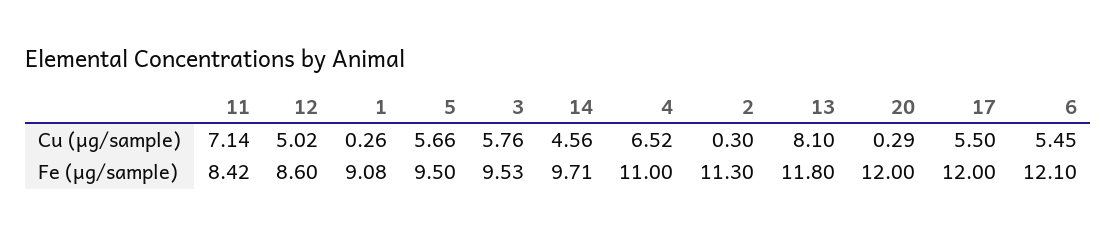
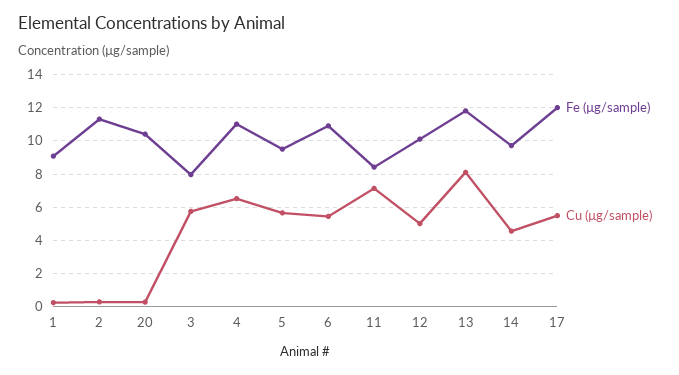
  {
    "Cu (µg/sample)": {
      "11": 7.14,
      "12": 5.02,
      "1": 0.26,
      "5": 5.66,
      "3": 5.76,
      "14": 4.56,
      "4": 6.52,
      "2": 0.3,
      "13": 8.1,
      "20": 0.29,
      "17": 5.5,
      "6": 5.45
    },
    "Fe (µg/sample)": {
      "11": 8.42,
-     "12": 8.6,
+     "12": 10,
      "1": 9.08,
      "5": 9.5,
-     "3": 9.53,
+     "3": 8,
      "14": 9.71,
      "4": 11,
      "2": 11.3,
      "13": 11.8,
-     "20": 12,
+     "20": 10.5,
      "17": 12,
-     "6": 12.1
+     "6": 11
    }
  }

